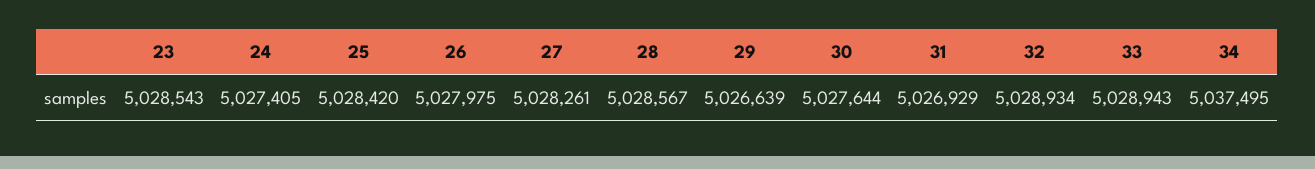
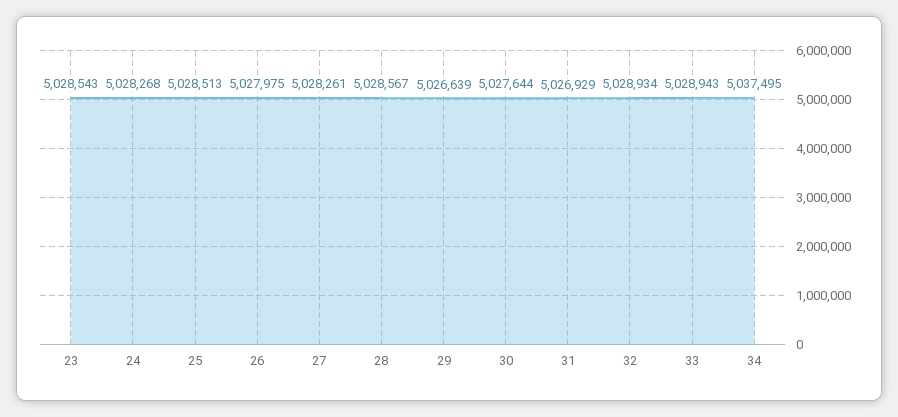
  {
    "23": 5028543,
-   "24": 5027405,
+   "24": 5028268,
-   "25": 5028420,
+   "25": 5028513,
    "26": 5027975,
    "27": 5028261,
    "28": 5028567,
    "29": 5026639,
    "30": 5027644,
    "31": 5026929,
    "32": 5028934,
    "33": 5028943,
    "34": 5037495
  }

